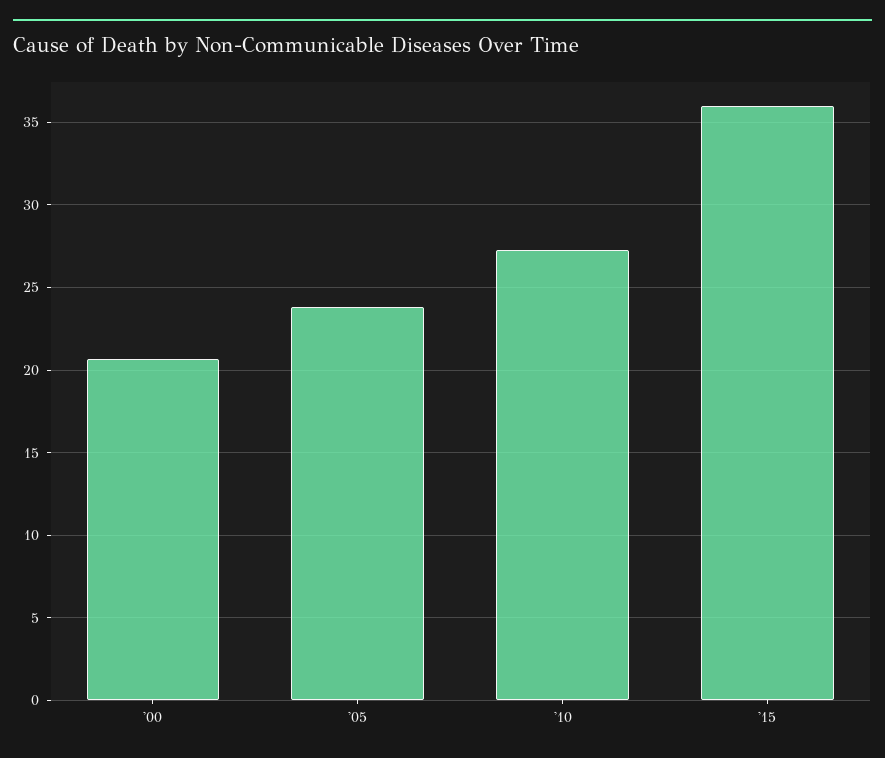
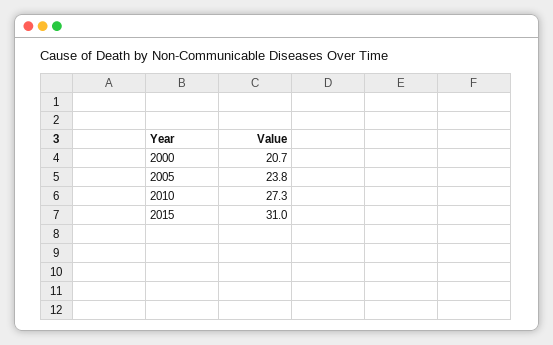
  {
    "'00": 20.7,
    "'05": 23.8,
    "'10": 27.3,
-   "'15": 36
+   "'15": 31
  }

